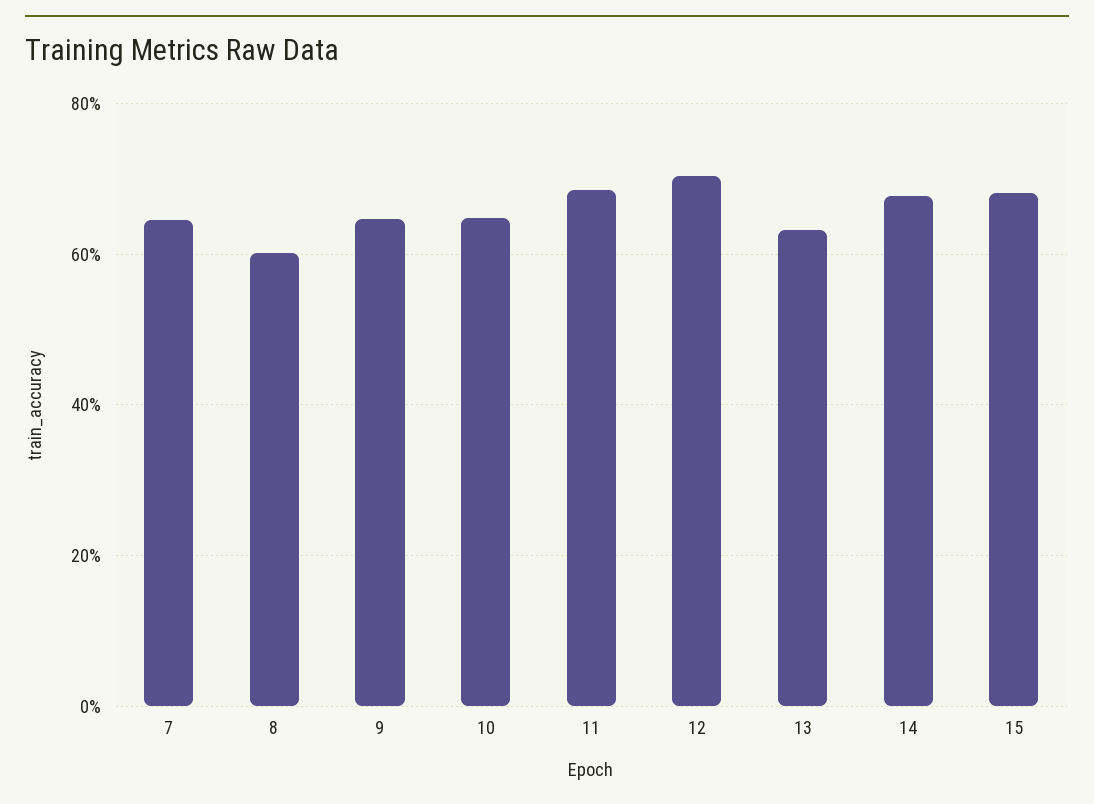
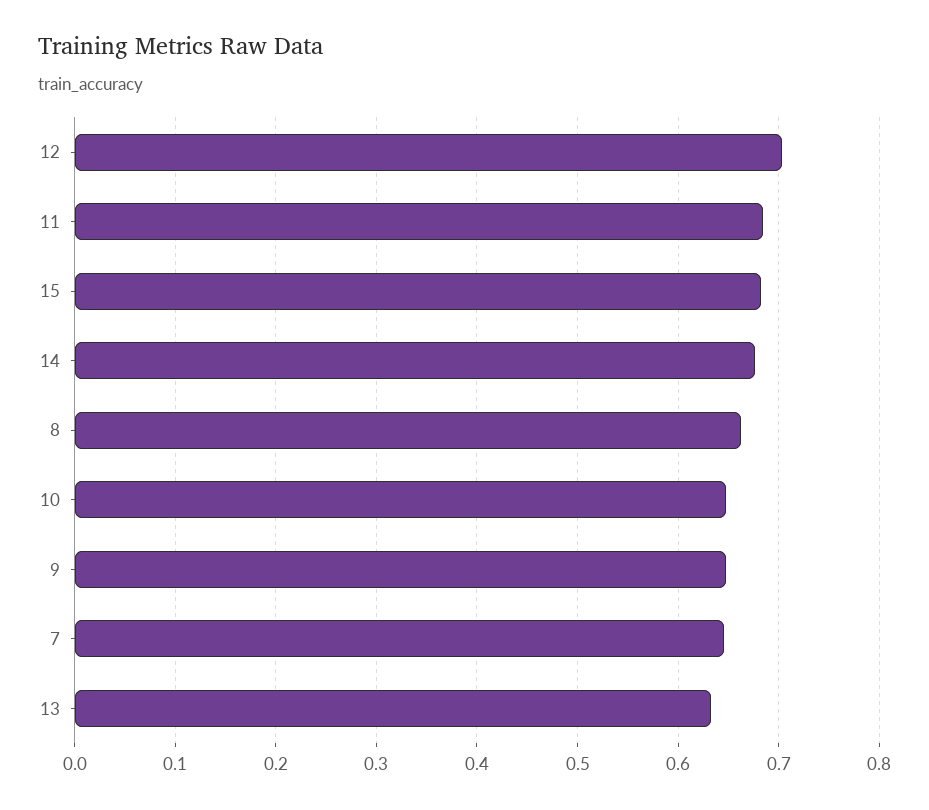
  {
    "7": 0.65,
-   "8": 0.6,
+   "8": 0.66,
    "9": 0.65,
    "10": 0.65,
    "11": 0.68,
    "12": 0.7,
    "13": 0.63,
    "14": 0.68,
    "15": 0.68
  }

